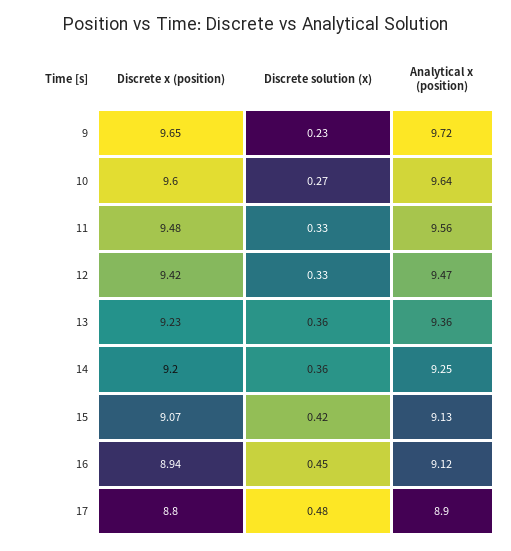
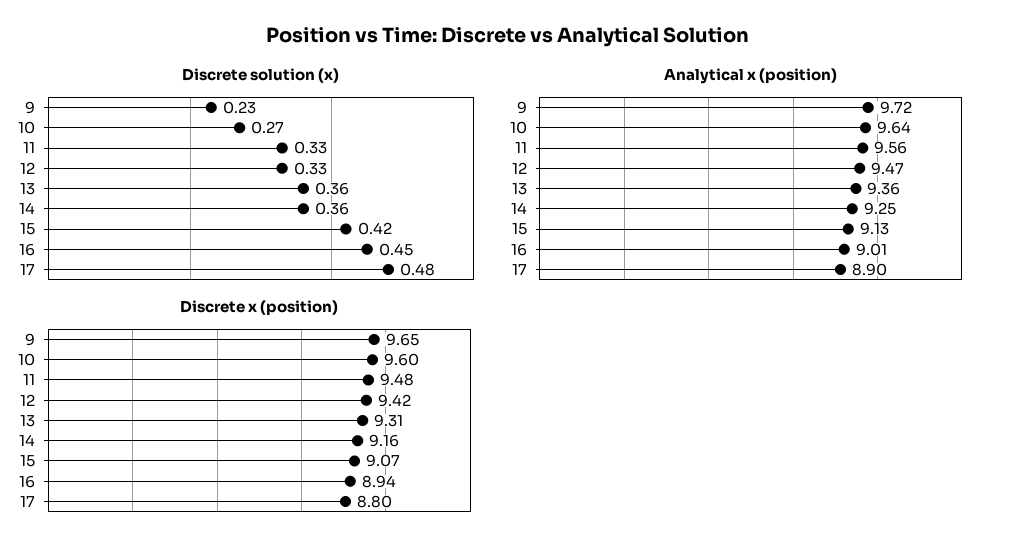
  {
    "Discrete x (position)": {
      "9": 9.65,
      "10": 9.6,
      "11": 9.48,
      "12": 9.42,
-     "13": 9.23,
+     "13": 9.31,
-     "14": 9.2,
+     "14": 9.16,
      "15": 9.07,
      "16": 8.94,
      "17": 8.8
    },
    "Discrete solution (x)": {
      "9": 0.23,
      "10": 0.27,
      "11": 0.33,
      "12": 0.33,
      "13": 0.36,
      "14": 0.36,
      "15": 0.42,
      "16": 0.45,
      "17": 0.48
    },
    "Analytical x (position)": {
      "9": 9.72,
      "10": 9.64,
      "11": 9.56,
      "12": 9.47,
      "13": 9.36,
      "14": 9.25,
      "15": 9.13,
-     "16": 9.12,
+     "16": 9.01,
      "17": 8.9
    }
  }

